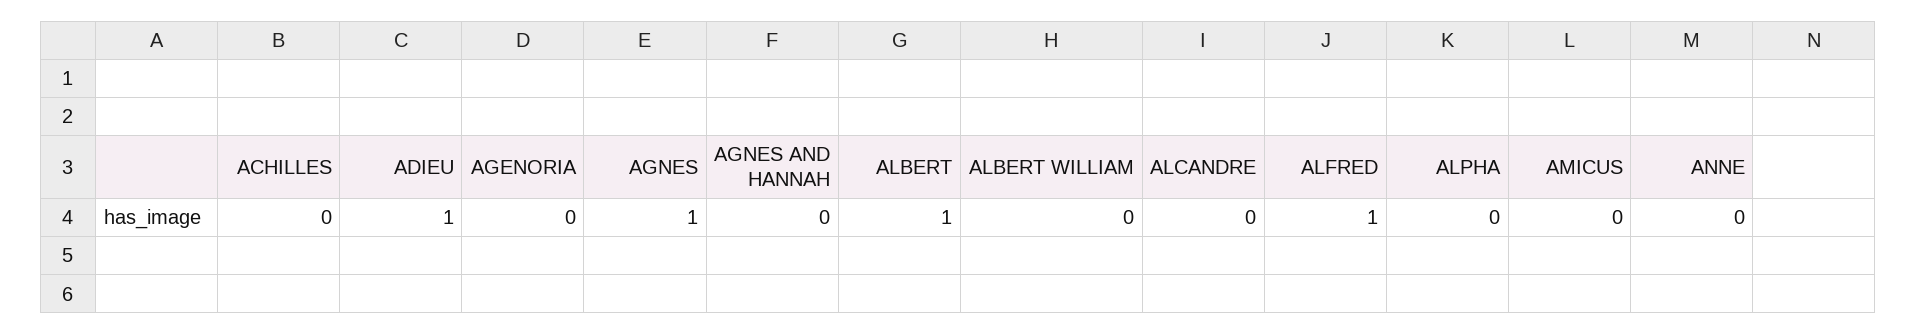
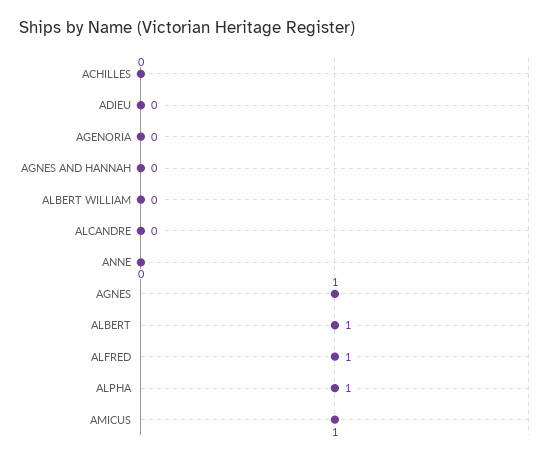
  {
    "ACHILLES": 0,
-   "ADIEU": 1,
+   "ADIEU": 0,
    "AGENORIA": 0,
    "AGNES": 1,
    "AGNES AND HANNAH": 0,
    "ALBERT": 1,
    "ALBERT WILLIAM": 0,
    "ALCANDRE": 0,
    "ALFRED": 1,
-   "ALPHA": 0,
+   "ALPHA": 1,
-   "AMICUS": 0,
+   "AMICUS": 1,
    "ANNE": 0
  }

